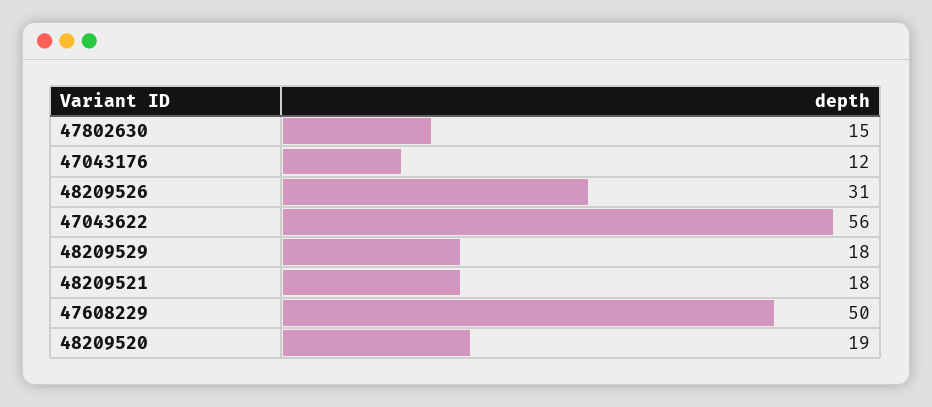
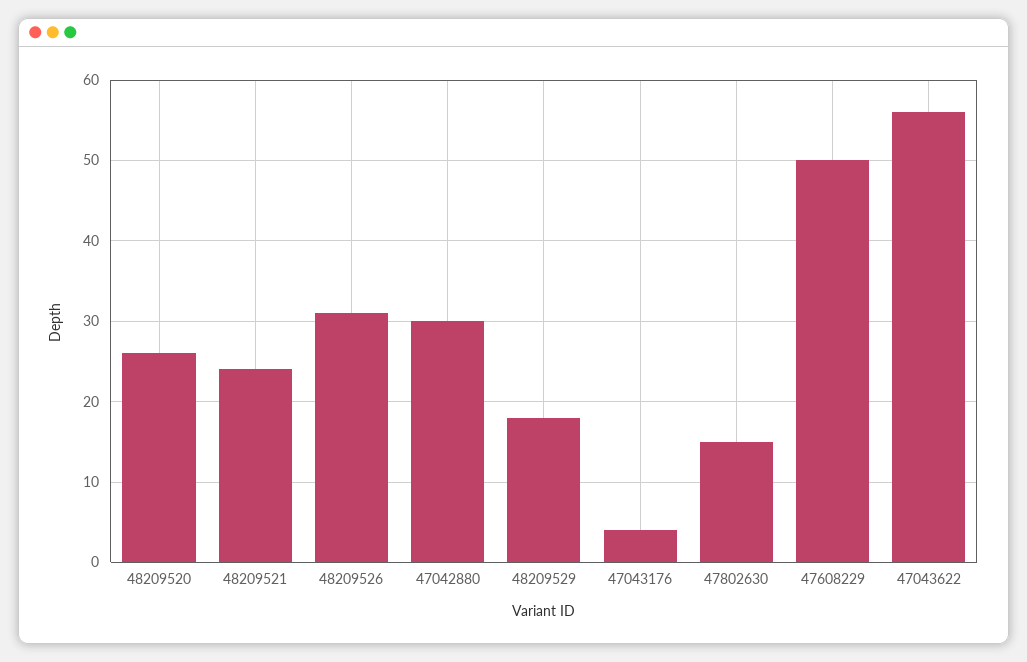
  {
    "47802630": 15,
-   "47043176": 12,
+   "47043176": 4,
    "48209526": 31,
    "47043622": 56,
    "48209529": 18,
-   "48209521": 18,
+   "48209521": 24,
    "47608229": 50,
-   "48209520": 19
+   "48209520": 26,
+   "47042880": 30
  }

